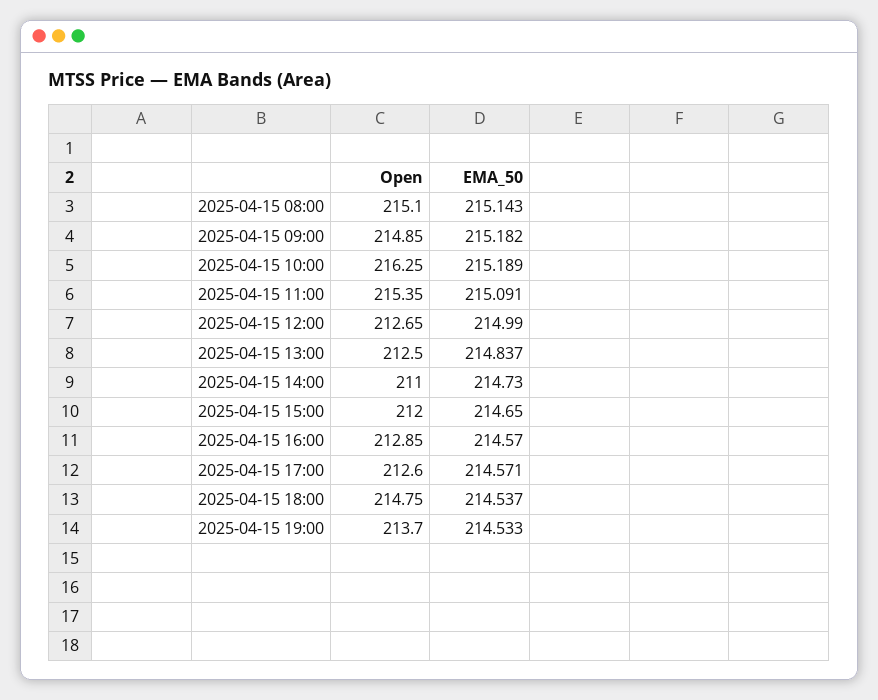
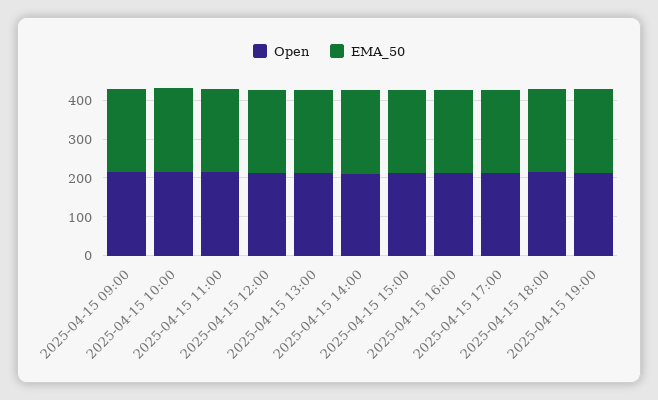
  {
    "Open": {
-     "2025-04-15 08:00": 215.1,
      "2025-04-15 09:00": 214.85,
      "2025-04-15 10:00": 216.25,
      "2025-04-15 11:00": 215.35,
      "2025-04-15 12:00": 212.65,
      "2025-04-15 13:00": 212.5,
      "2025-04-15 14:00": 211,
      "2025-04-15 15:00": 212,
      "2025-04-15 16:00": 212.85,
      "2025-04-15 17:00": 212.6,
      "2025-04-15 18:00": 214.75,
      "2025-04-15 19:00": 213.7
    },
    "EMA_50": {
-     "2025-04-15 08:00": 215.143,
      "2025-04-15 09:00": 215.182,
      "2025-04-15 10:00": 215.189,
      "2025-04-15 11:00": 215.091,
      "2025-04-15 12:00": 214.99,
      "2025-04-15 13:00": 214.837,
      "2025-04-15 14:00": 214.73,
      "2025-04-15 15:00": 214.65,
      "2025-04-15 16:00": 214.57,
      "2025-04-15 17:00": 214.571,
      "2025-04-15 18:00": 214.537,
      "2025-04-15 19:00": 214.533
    }
  }

